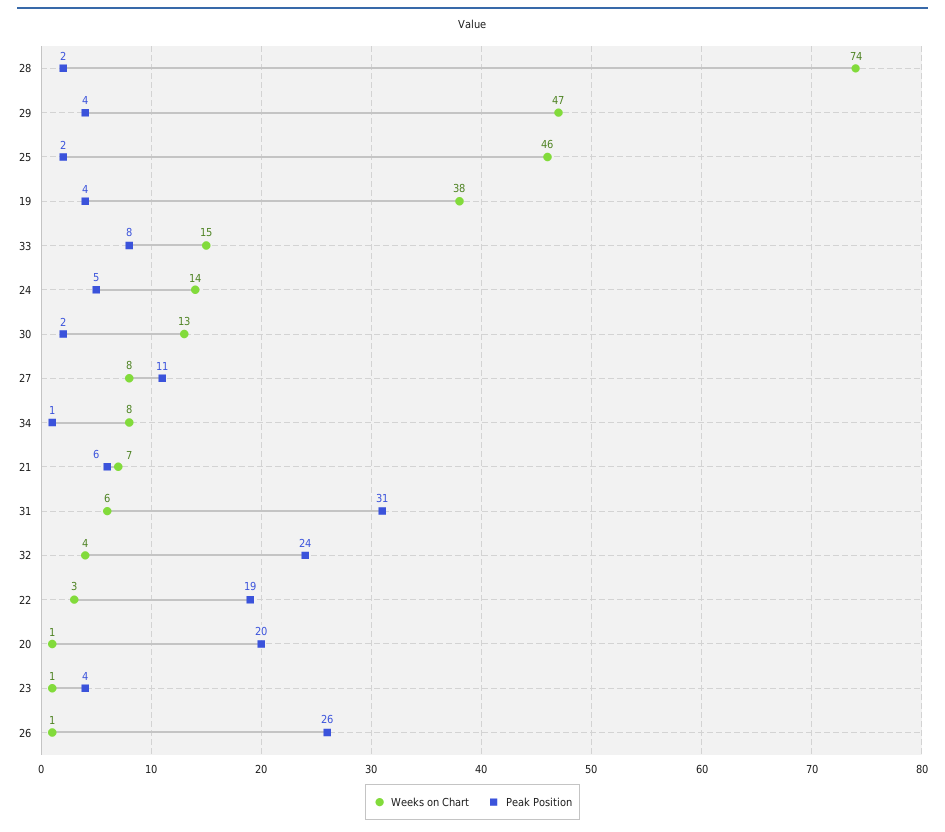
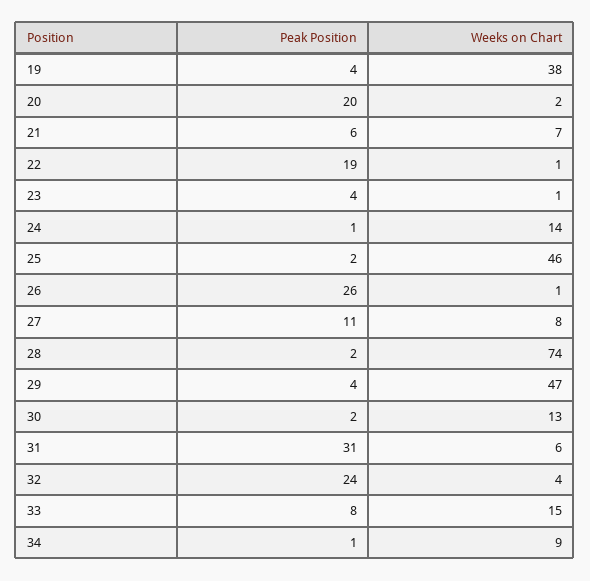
  {
    "Weeks on Chart": {
      "28": 74,
      "29": 47,
      "25": 46,
      "19": 38,
      "33": 15,
      "24": 14,
      "30": 13,
      "27": 8,
-     "34": 8,
+     "34": 9,
      "21": 7,
      "31": 6,
      "32": 4,
-     "22": 3,
+     "22": 1,
-     "20": 1,
+     "20": 2,
      "23": 1,
      "26": 1
    },
    "Peak Position": {
      "28": 2,
      "29": 4,
      "25": 2,
      "19": 4,
      "33": 8,
-     "24": 5,
+     "24": 1,
      "30": 2,
      "27": 11,
      "34": 1,
      "21": 6,
      "31": 31,
      "32": 24,
      "22": 19,
      "20": 20,
      "23": 4,
      "26": 26
    }
  }

